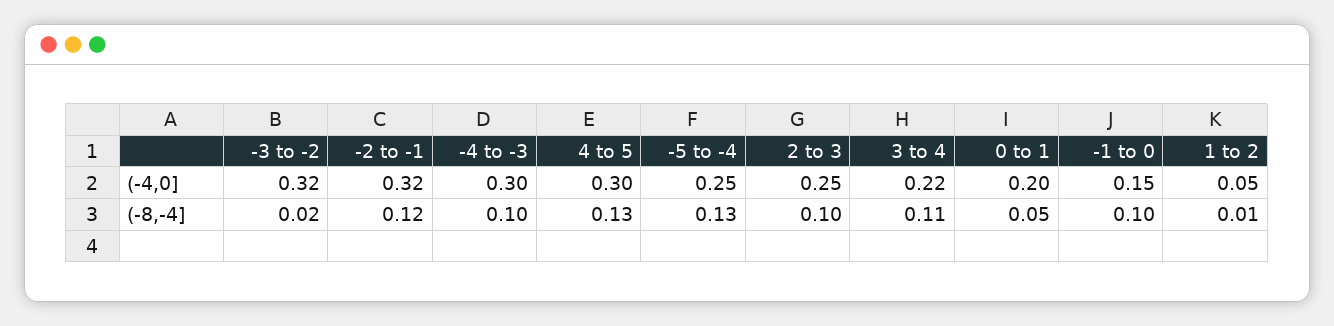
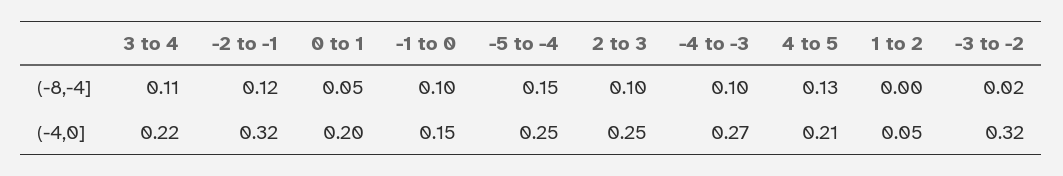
  {
    "-3 to -2": {
      "(-4,0]": 0.32,
      "(-8,-4]": 0.02
    },
    "-2 to -1": {
      "(-4,0]": 0.32,
      "(-8,-4]": 0.12
    },
    "-4 to -3": {
-     "(-4,0]": 0.3,
+     "(-4,0]": 0.27,
      "(-8,-4]": 0.1
    },
    "4 to 5": {
-     "(-4,0]": 0.3,
+     "(-4,0]": 0.21,
      "(-8,-4]": 0.13
    },
    "-5 to -4": {
      "(-4,0]": 0.25,
-     "(-8,-4]": 0.13
+     "(-8,-4]": 0.15
    },
    "2 to 3": {
      "(-4,0]": 0.25,
      "(-8,-4]": 0.1
    },
    "3 to 4": {
      "(-4,0]": 0.22,
      "(-8,-4]": 0.11
    },
    "0 to 1": {
      "(-4,0]": 0.2,
      "(-8,-4]": 0.05
    },
    "-1 to 0": {
      "(-4,0]": 0.15,
      "(-8,-4]": 0.1
    },
    "1 to 2": {
      "(-4,0]": 0.05,
-     "(-8,-4]": 0.01
+     "(-8,-4]": 0
    }
  }

